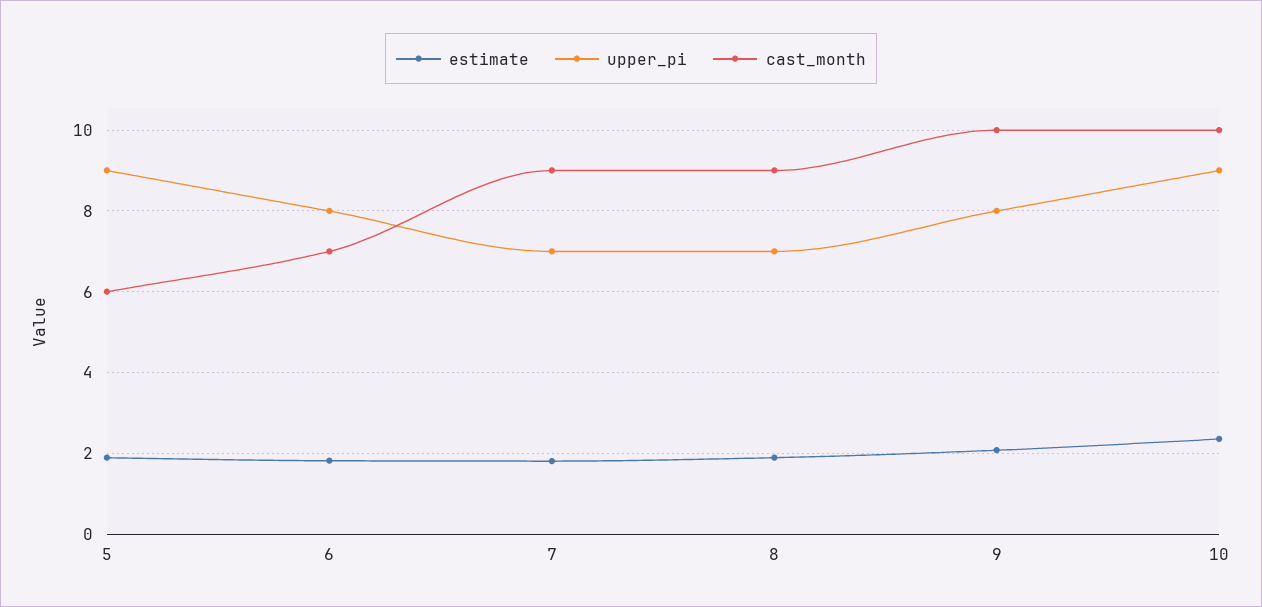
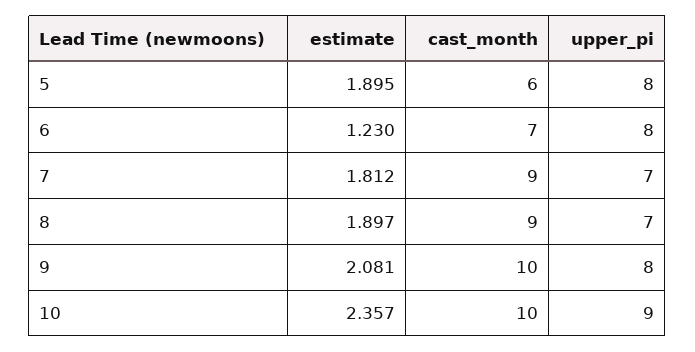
  {
    "estimate": {
      "5": 1.895,
-     "6": 1.8,
+     "6": 1.23,
      "7": 1.812,
      "8": 1.897,
      "9": 2.081,
      "10": 2.357
    },
    "upper_pi": {
-     "5": 9,
+     "5": 8,
      "6": 8,
      "7": 7,
      "8": 7,
      "9": 8,
      "10": 9
    },
    "cast_month": {
      "5": 6,
      "6": 7,
      "7": 9,
      "8": 9,
      "9": 10,
      "10": 10
    }
  }

